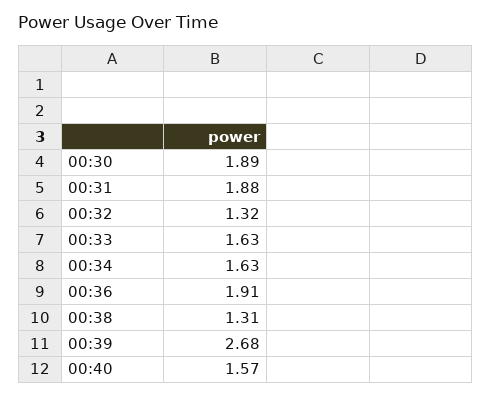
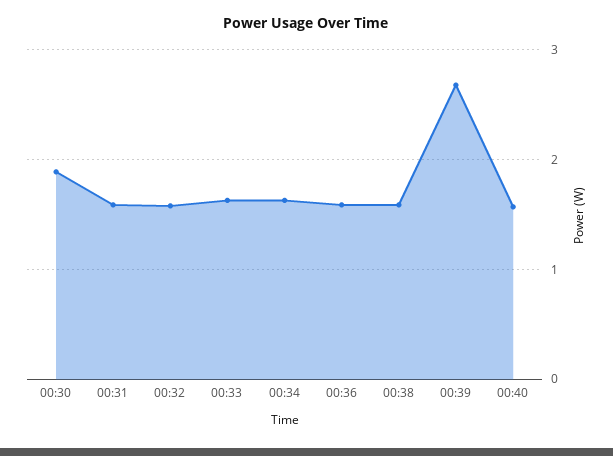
  {
    "00:30": 1.89,
-   "00:31": 1.88,
+   "00:31": 1.6,
-   "00:32": 1.32,
+   "00:32": 1.6,
    "00:33": 1.63,
    "00:34": 1.63,
-   "00:36": 1.91,
+   "00:36": 1.6,
-   "00:38": 1.31,
+   "00:38": 1.6,
    "00:39": 2.68,
    "00:40": 1.57
  }

